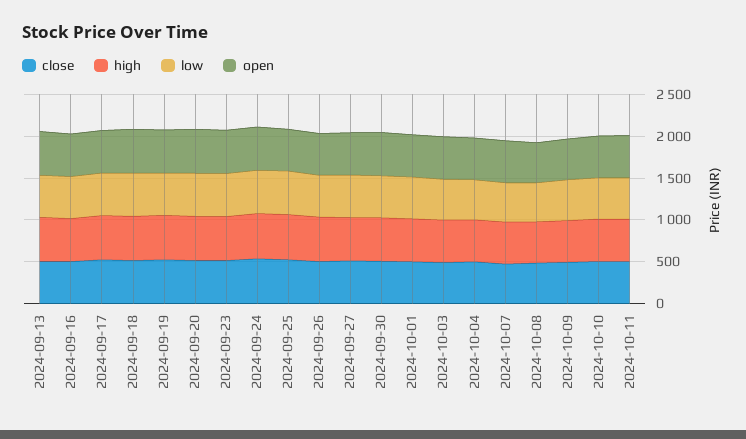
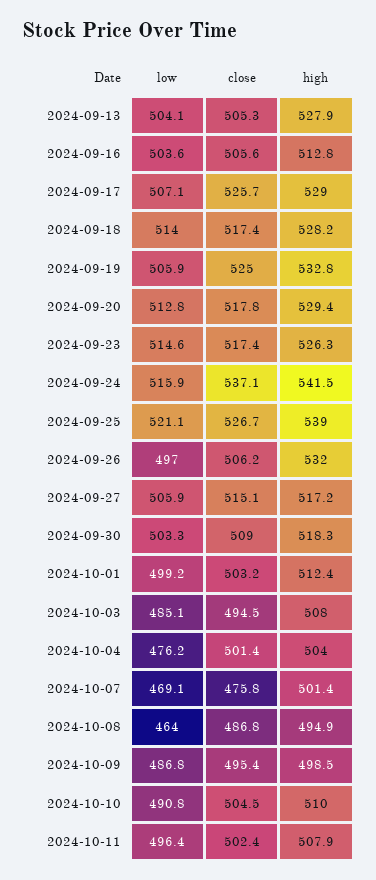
  {
    "close": {
      "2024-09-13": 505.3,
      "2024-09-16": 505.6,
      "2024-09-17": 525.7,
      "2024-09-18": 517.4,
      "2024-09-19": 525,
      "2024-09-20": 517.8,
      "2024-09-23": 517.4,
      "2024-09-24": 537.1,
      "2024-09-25": 526.7,
      "2024-09-26": 506.2,
      "2024-09-27": 515.1,
      "2024-09-30": 509,
      "2024-10-01": 503.2,
      "2024-10-03": 494.5,
      "2024-10-04": 501.4,
      "2024-10-07": 475.8,
      "2024-10-08": 486.8,
      "2024-10-09": 495.4,
      "2024-10-10": 504.5,
      "2024-10-11": 502.4
    },
    "high": {
      "2024-09-13": 527.9,
      "2024-09-16": 512.8,
      "2024-09-17": 529,
      "2024-09-18": 528.2,
      "2024-09-19": 532.8,
      "2024-09-20": 529.4,
      "2024-09-23": 526.3,
      "2024-09-24": 541.5,
      "2024-09-25": 539,
      "2024-09-26": 532,
      "2024-09-27": 517.2,
      "2024-09-30": 518.3,
      "2024-10-01": 512.4,
      "2024-10-03": 508,
      "2024-10-04": 504,
      "2024-10-07": 501.4,
      "2024-10-08": 494.9,
      "2024-10-09": 498.5,
      "2024-10-10": 510,
      "2024-10-11": 507.9
    },
    "low": {
      "2024-09-13": 504.1,
      "2024-09-16": 503.6,
      "2024-09-17": 507.1,
      "2024-09-18": 514,
      "2024-09-19": 505.9,
      "2024-09-20": 512.8,
      "2024-09-23": 514.6,
      "2024-09-24": 515.9,
      "2024-09-25": 521.1,
      "2024-09-26": 497,
      "2024-09-27": 505.9,
      "2024-09-30": 503.3,
      "2024-10-01": 499.2,
      "2024-10-03": 485.1,
      "2024-10-04": 476.2,
      "2024-10-07": 469.1,
      "2024-10-08": 464,
      "2024-10-09": 486.8,
      "2024-10-10": 490.8,
      "2024-10-11": 496.4
-   },
+   }
-   "open": {
-     "2024-09-13": 500,
-     "2024-09-16": 500,
-     "2024-09-17": 500,
-     "2024-09-18": 500,
-     "2024-09-19": 500,
-     "2024-09-20": 500,
-     "2024-09-23": 500,
-     "2024-09-24": 500,
-     "2024-09-25": 500,
-     "2024-09-26": 500,
-     "2024-09-27": 500,
-     "2024-09-30": 500,
-     "2024-10-01": 500,
-     "2024-10-03": 500,
-     "2024-10-04": 500,
-     "2024-10-07": 500,
-     "2024-10-08": 500,
-     "2024-10-09": 500,
-     "2024-10-10": 500,
-     "2024-10-11": 500
-   }
  }

